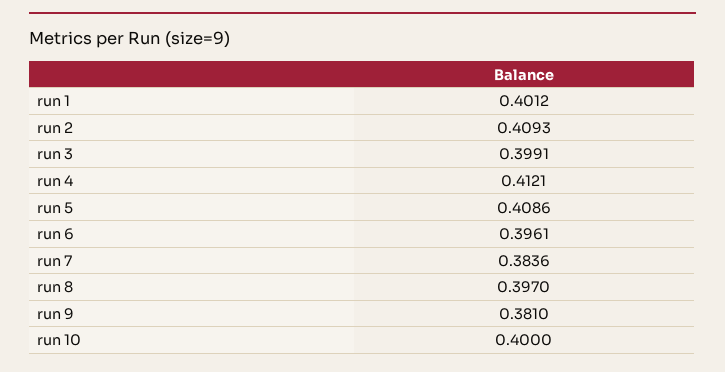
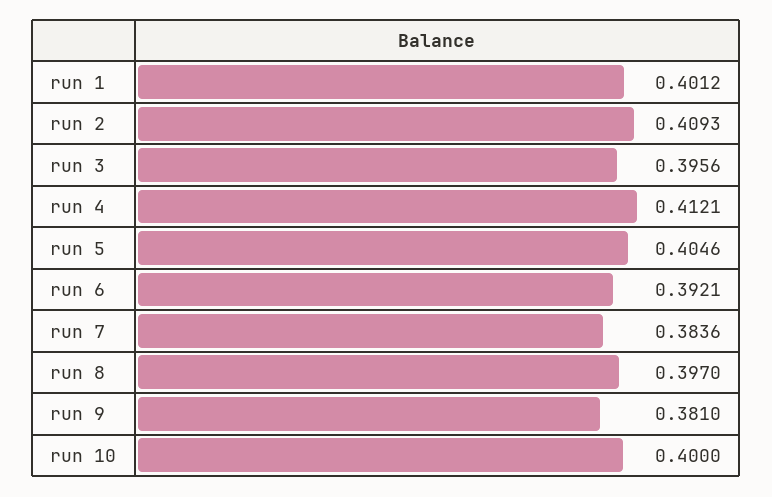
  {
    "run 1": 0.4012,
    "run 2": 0.4093,
-   "run 3": 0.3991,
+   "run 3": 0.3956,
    "run 4": 0.4121,
-   "run 5": 0.4086,
+   "run 5": 0.4046,
-   "run 6": 0.3961,
+   "run 6": 0.3921,
    "run 7": 0.3836,
    "run 8": 0.397,
    "run 9": 0.381,
    "run 10": 0.4
  }

